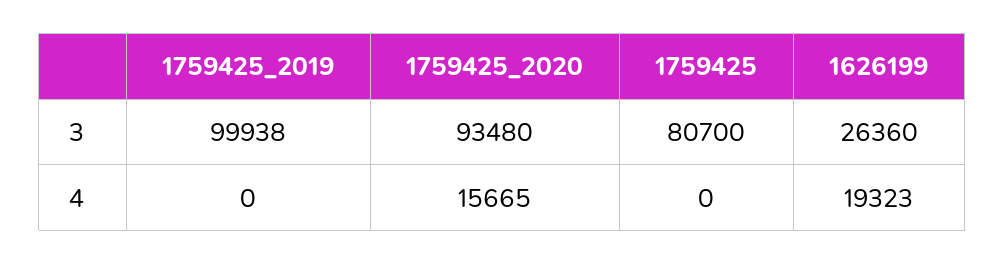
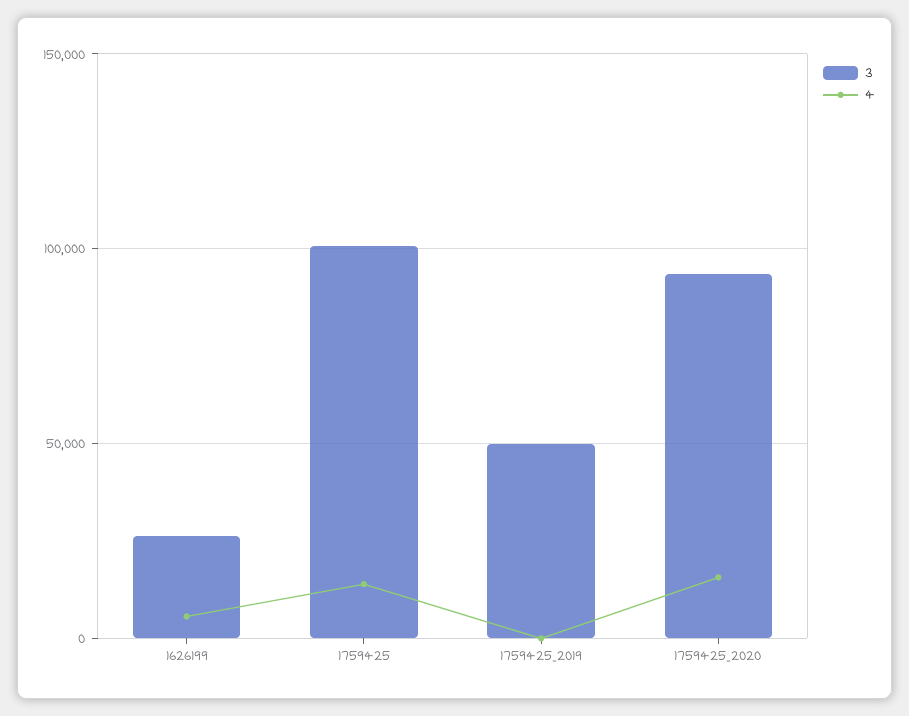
  {
    "3": {
-     "1759425_2019": 99938,
+     "1759425_2019": 50000,
      "1759425_2020": 93480,
-     "1759425": 80700,
+     "1759425": 100000,
      "1626199": 26360
    },
    "4": {
      "1759425_2019": 0,
      "1759425_2020": 15665,
-     "1759425": 0,
+     "1759425": 15000,
-     "1626199": 19323
+     "1626199": 5000
    }
  }

